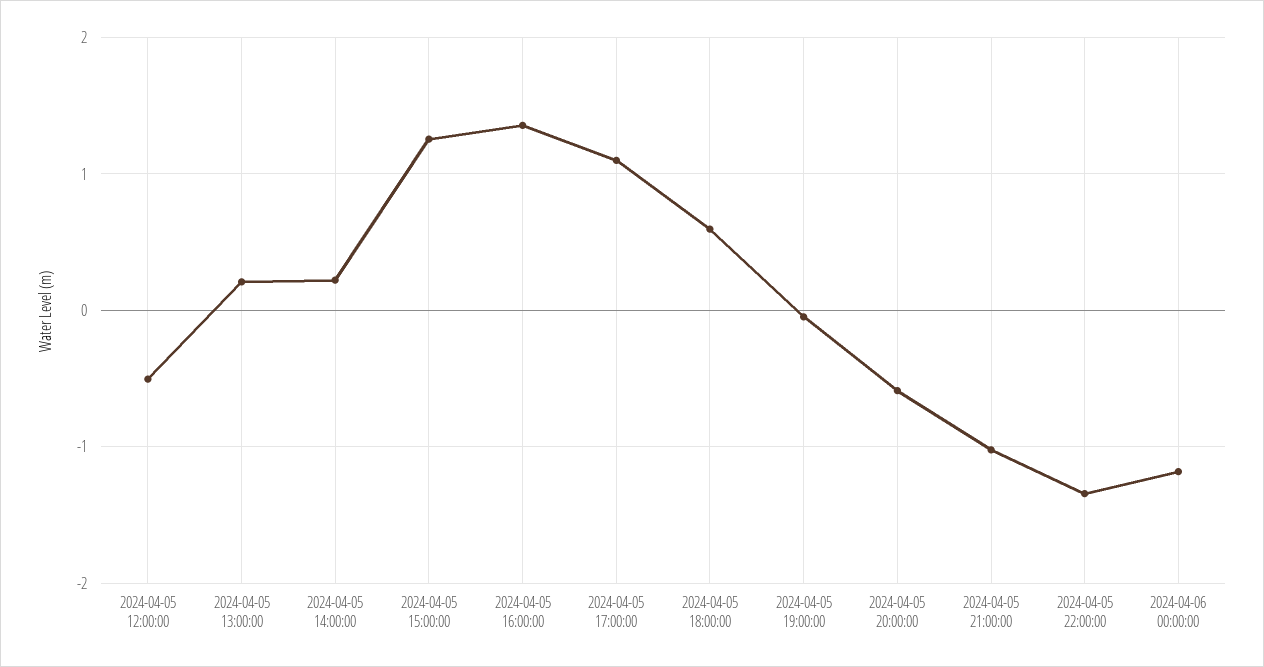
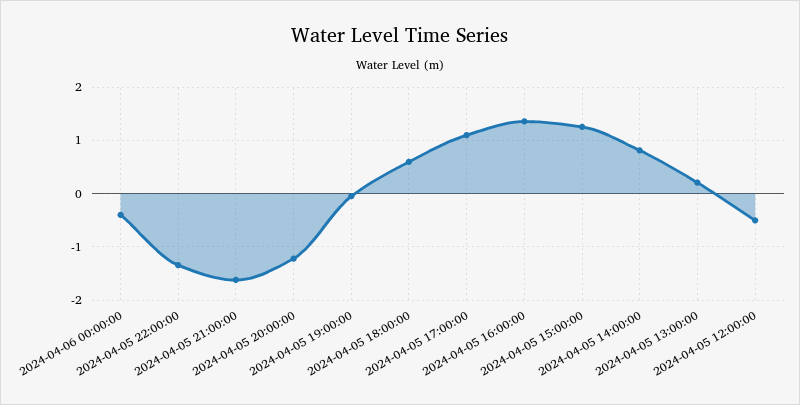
  {
    "2024-04-05 12:00:00": -0.5,
    "2024-04-05 13:00:00": 0.2,
-   "2024-04-05 14:00:00": 0.2,
+   "2024-04-05 14:00:00": 0.8,
    "2024-04-05 15:00:00": 1.3,
    "2024-04-05 16:00:00": 1.4,
    "2024-04-05 17:00:00": 1.1,
    "2024-04-05 18:00:00": 0.6,
    "2024-04-05 19:00:00": 0,
-   "2024-04-05 20:00:00": -0.6,
+   "2024-04-05 20:00:00": -1.2,
-   "2024-04-05 21:00:00": -1,
+   "2024-04-05 21:00:00": -1.6,
    "2024-04-05 22:00:00": -1.3,
-   "2024-04-06 00:00:00": -1.2
+   "2024-04-06 00:00:00": -0.4
  }

